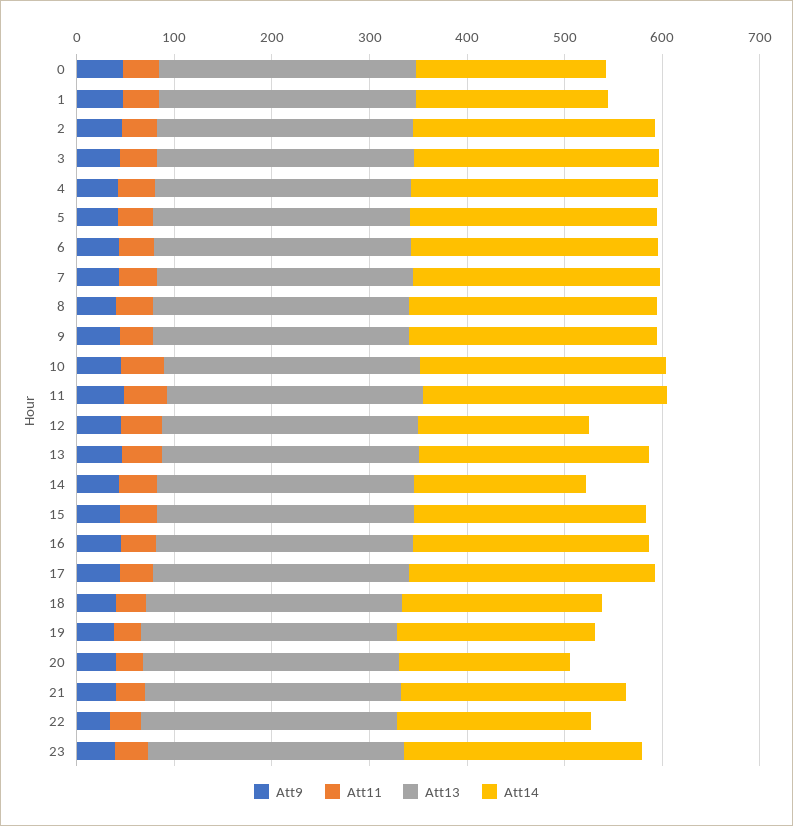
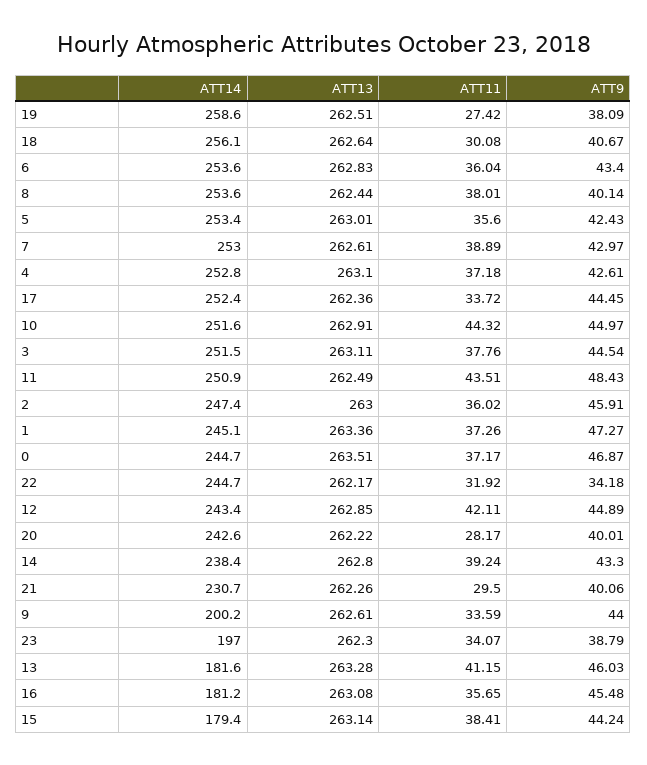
  {
    "Att9": {
      "0": 46.87,
      "1": 47.27,
      "2": 45.91,
      "3": 44.54,
      "4": 42.61,
      "5": 42.43,
      "6": 43.4,
      "7": 42.97,
      "8": 40.14,
      "9": 44,
      "10": 44.97,
      "11": 48.43,
      "12": 44.89,
      "13": 46.03,
      "14": 43.3,
      "15": 44.24,
      "16": 45.48,
      "17": 44.45,
      "18": 40.67,
      "19": 38.09,
      "20": 40.01,
      "21": 40.06,
      "22": 34.18,
      "23": 38.79
    },
    "Att11": {
      "0": 37.17,
      "1": 37.26,
      "2": 36.02,
      "3": 37.76,
      "4": 37.18,
      "5": 35.6,
      "6": 36.04,
      "7": 38.89,
      "8": 38.01,
      "9": 33.59,
      "10": 44.32,
      "11": 43.51,
      "12": 42.11,
      "13": 41.15,
      "14": 39.24,
      "15": 38.41,
      "16": 35.65,
      "17": 33.72,
      "18": 30.08,
      "19": 27.42,
      "20": 28.17,
      "21": 29.5,
      "22": 31.92,
      "23": 34.07
    },
    "Att13": {
      "0": 263.51,
      "1": 263.36,
      "2": 263,
      "3": 263.11,
      "4": 263.1,
      "5": 263.01,
      "6": 262.83,
      "7": 262.61,
      "8": 262.44,
      "9": 262.61,
      "10": 262.91,
      "11": 262.49,
      "12": 262.85,
      "13": 263.28,
      "14": 262.8,
      "15": 263.14,
      "16": 263.08,
      "17": 262.36,
      "18": 262.64,
      "19": 262.51,
      "20": 262.22,
      "21": 262.26,
      "22": 262.17,
      "23": 262.3
    },
    "Att14": {
-     "0": 200,
+     "0": 244.7,
-     "1": 200,
+     "1": 245.1,
      "2": 247.4,
      "3": 251.5,
      "4": 252.8,
      "5": 253.4,
      "6": 253.6,
      "7": 253,
      "8": 253.6,
-     "9": 260,
+     "9": 200.2,
      "10": 251.6,
      "11": 250.9,
-     "12": 180,
+     "12": 243.4,
-     "13": 240,
+     "13": 181.6,
-     "14": 180,
+     "14": 238.4,
-     "15": 240,
+     "15": 179.4,
-     "16": 240,
+     "16": 181.2,
      "17": 252.4,
-     "18": 200,
+     "18": 256.1,
-     "19": 200,
+     "19": 258.6,
-     "20": 180,
+     "20": 242.6,
      "21": 230.7,
-     "22": 200,
+     "22": 244.7,
-     "23": 240
+     "23": 197
    }
  }

